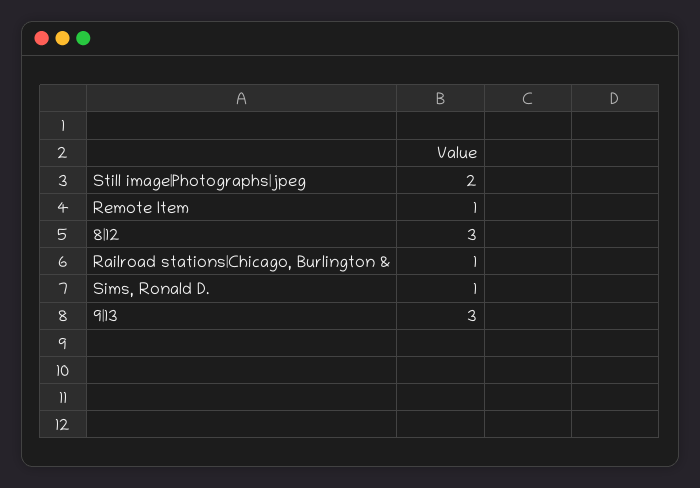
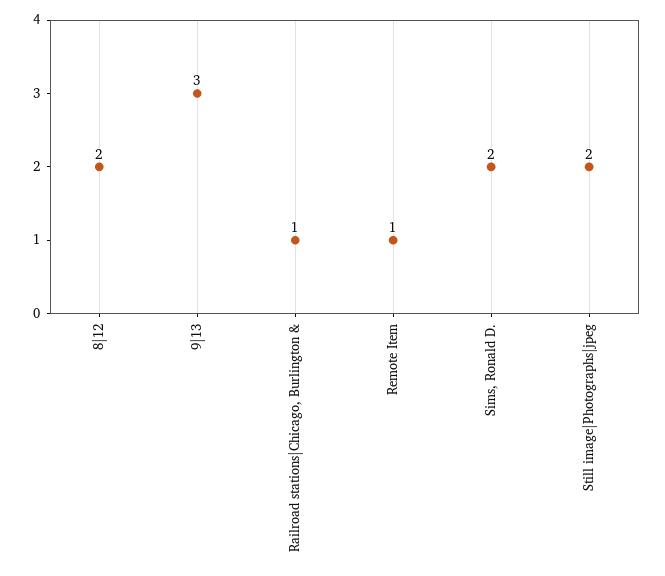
  {
    "Still image|Photographs|jpeg": 2,
    "Remote Item": 1,
-   "8|12": 3,
+   "8|12": 2,
    "Railroad stations|Chicago, Burlington &": 1,
-   "Sims, Ronald D.": 1,
+   "Sims, Ronald D.": 2,
    "9|13": 3
  }

